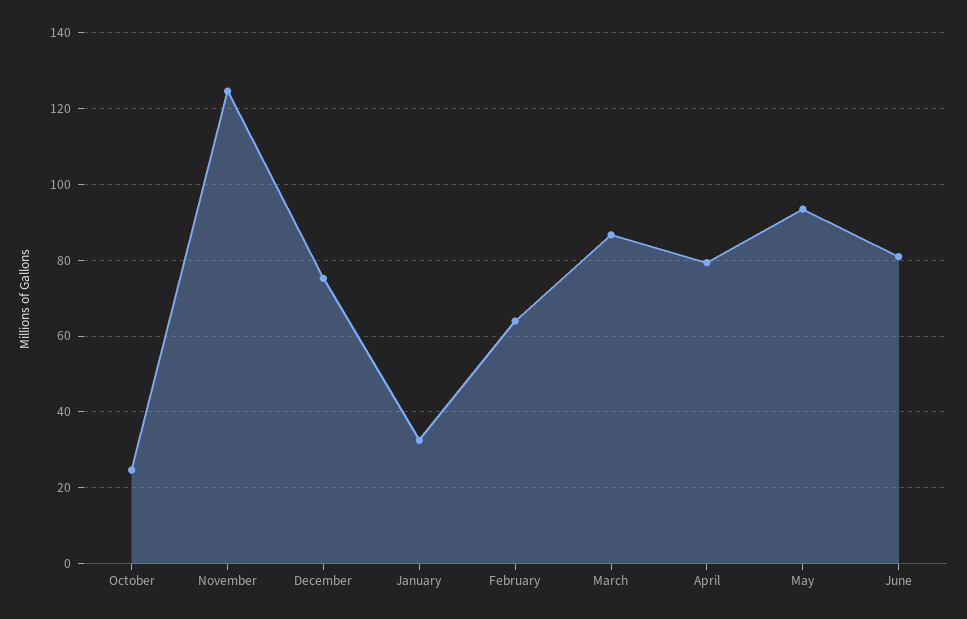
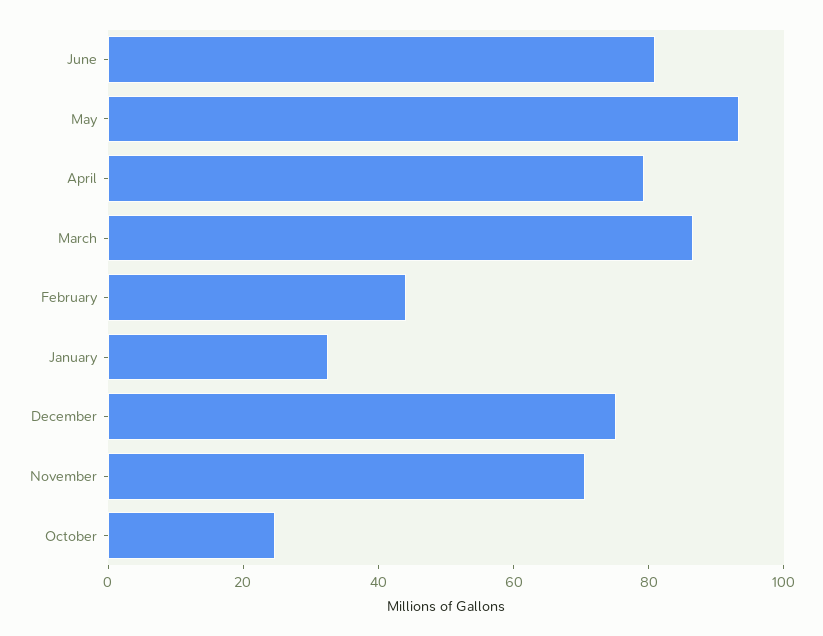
  {
    "October": 24,
-   "November": 124,
+   "November": 70,
    "December": 76,
    "January": 32,
-   "February": 64,
+   "February": 45,
    "March": 86,
    "April": 80,
    "May": 94,
    "June": 80
  }

